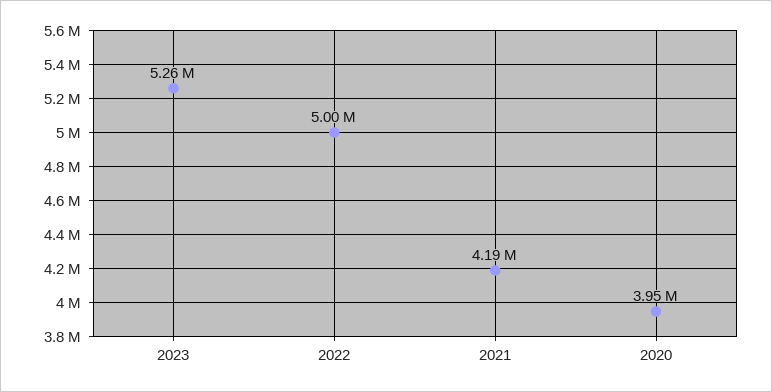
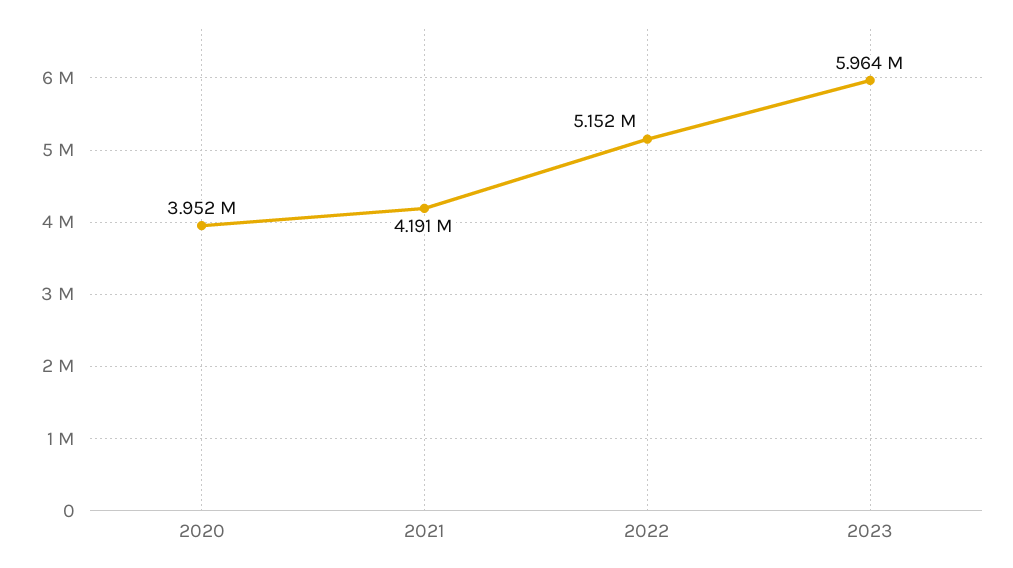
  {
-   "2023": 5260000,
+   "2023": 5964000,
-   "2022": 5000000,
+   "2022": 5152000,
    "2021": 4191000,
    "2020": 3952000
  }

